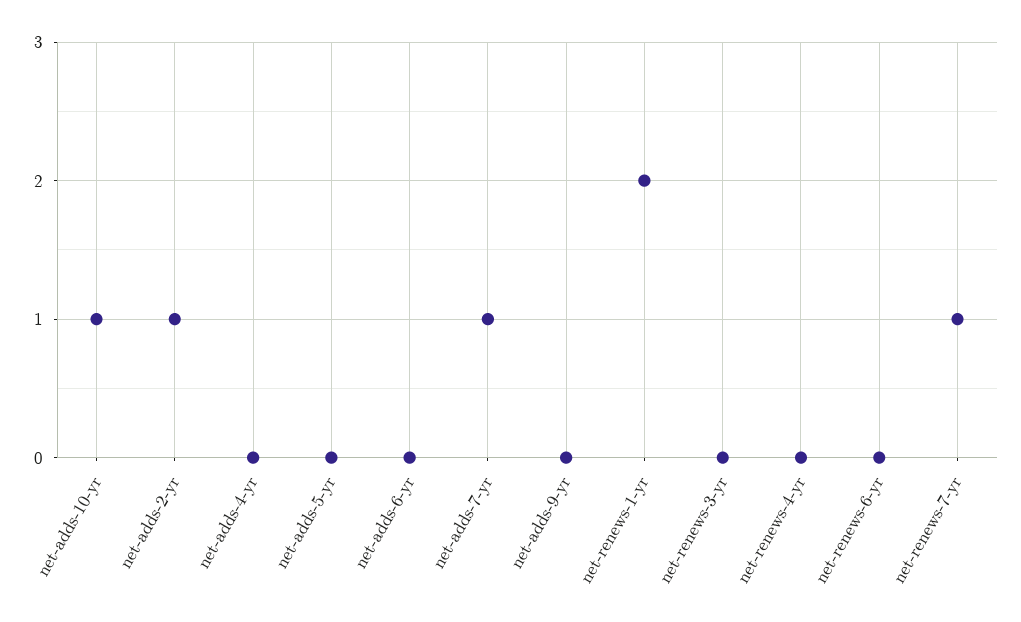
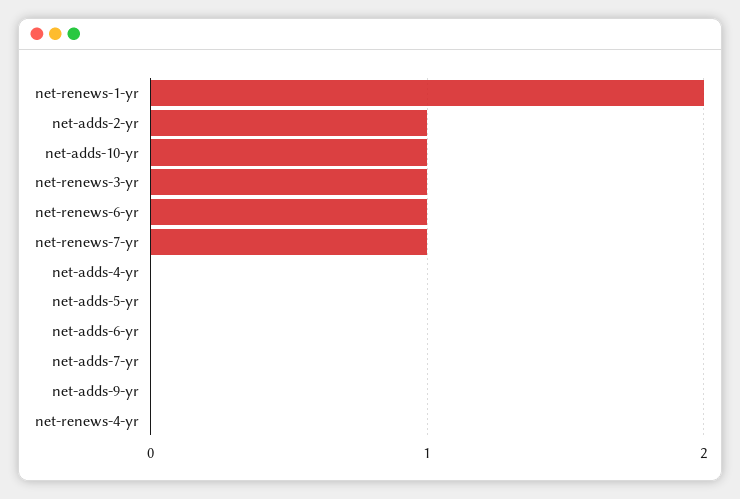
  {
    "net-adds-10-yr": 1,
    "net-adds-2-yr": 1,
    "net-adds-4-yr": 0,
    "net-adds-5-yr": 0,
    "net-adds-6-yr": 0,
-   "net-adds-7-yr": 1,
+   "net-adds-7-yr": 0,
    "net-adds-9-yr": 0,
    "net-renews-1-yr": 2,
-   "net-renews-3-yr": 0,
+   "net-renews-3-yr": 1,
    "net-renews-4-yr": 0,
-   "net-renews-6-yr": 0,
+   "net-renews-6-yr": 1,
    "net-renews-7-yr": 1
  }

